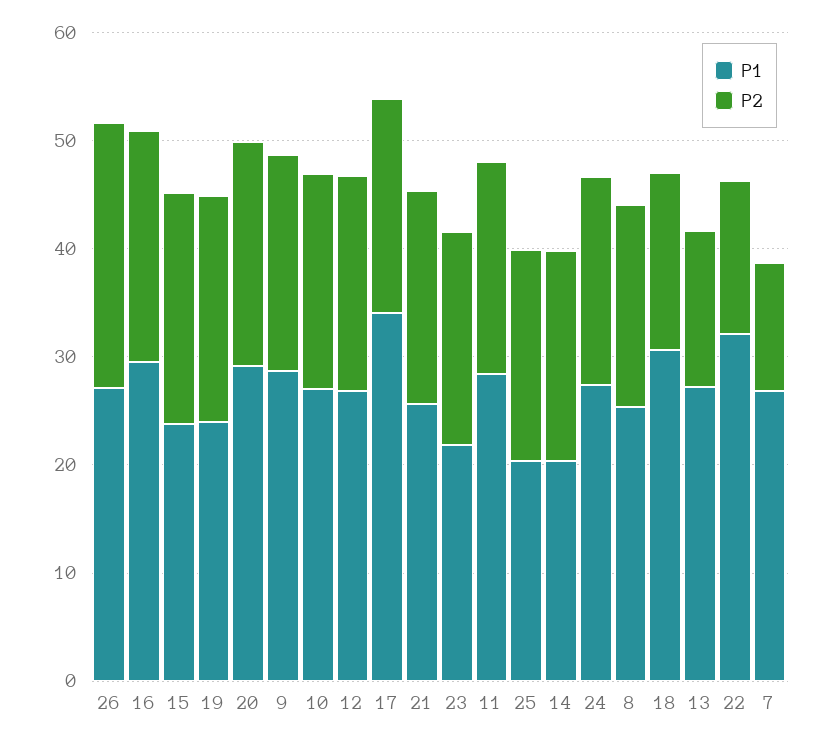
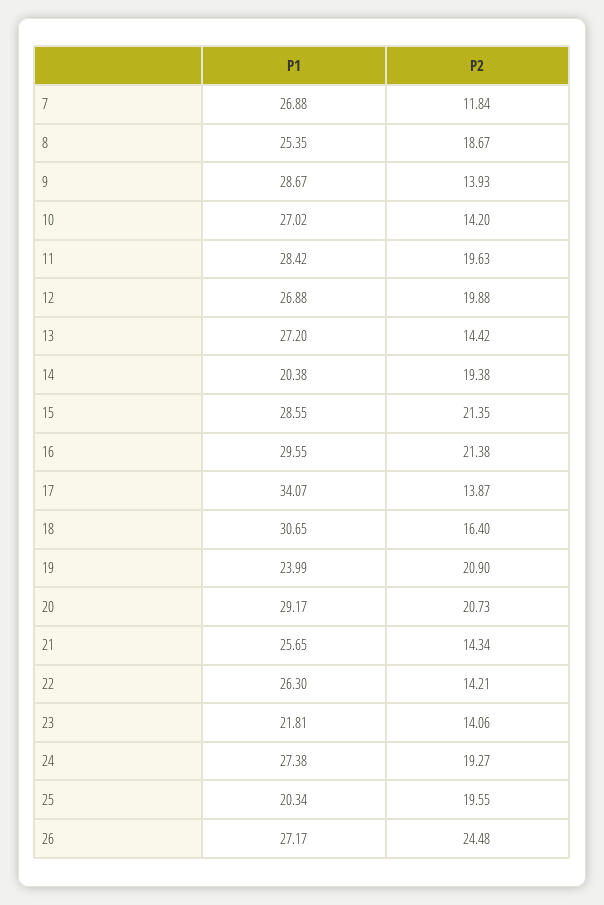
  {
    "P1": {
      "26": 27.17,
      "16": 29.55,
-     "15": 24,
+     "15": 28.55,
      "19": 23.99,
      "20": 29.17,
      "9": 28.67,
      "10": 27.02,
      "12": 26.88,
      "17": 34.07,
      "21": 25.65,
      "23": 21.81,
      "11": 28.42,
      "25": 20.34,
      "14": 20.38,
      "24": 27.38,
      "8": 25.35,
      "18": 30.65,
      "13": 27.2,
-     "22": 32,
+     "22": 26.3,
      "7": 26.88
    },
    "P2": {
      "26": 24.48,
      "16": 21.38,
      "15": 21.35,
      "19": 20.9,
      "20": 20.73,
-     "9": 20,
+     "9": 13.93,
-     "10": 20,
+     "10": 14.2,
      "12": 19.88,
-     "17": 20,
+     "17": 13.87,
-     "21": 20,
+     "21": 14.34,
-     "23": 20,
+     "23": 14.06,
      "11": 19.63,
      "25": 19.55,
      "14": 19.38,
      "24": 19.27,
      "8": 18.67,
      "18": 16.4,
      "13": 14.42,
      "22": 14.21,
      "7": 11.84
    }
  }

